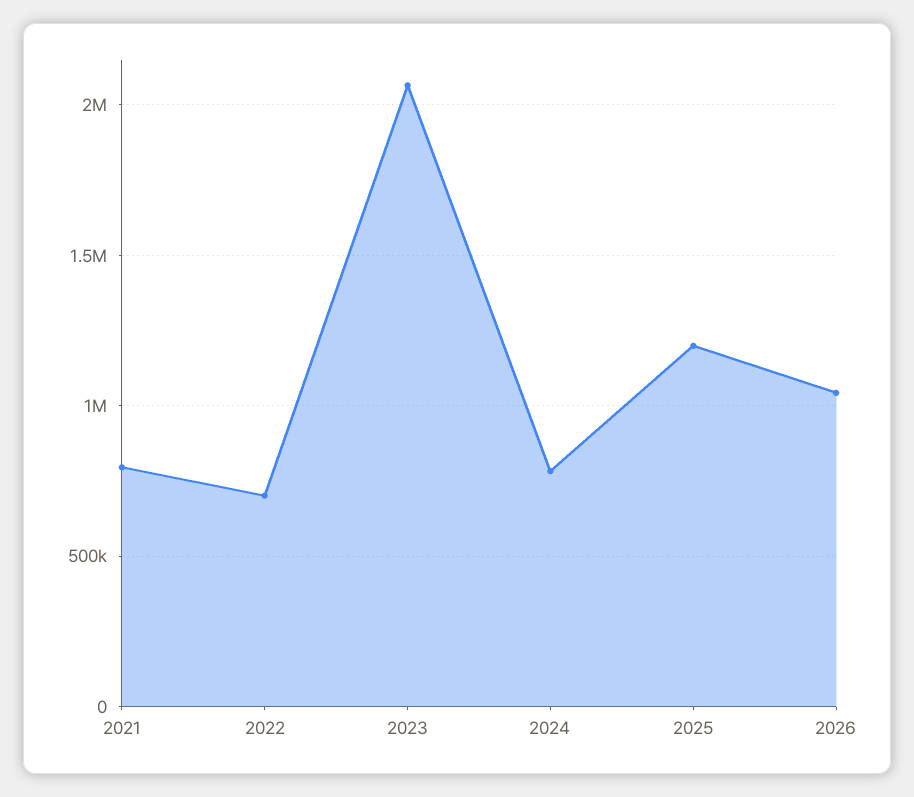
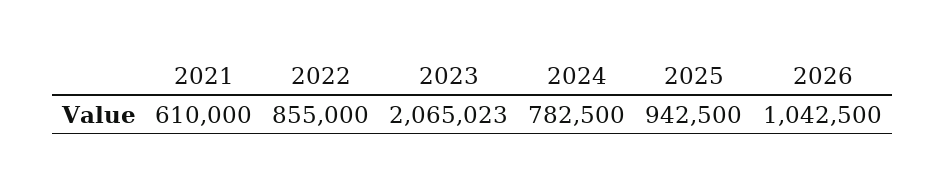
  {
-   "2021": 800000,
+   "2021": 610000,
-   "2022": 700000,
+   "2022": 855000,
    "2023": 2065023,
    "2024": 782500,
-   "2025": 1200000,
+   "2025": 942500,
    "2026": 1042500
  }

